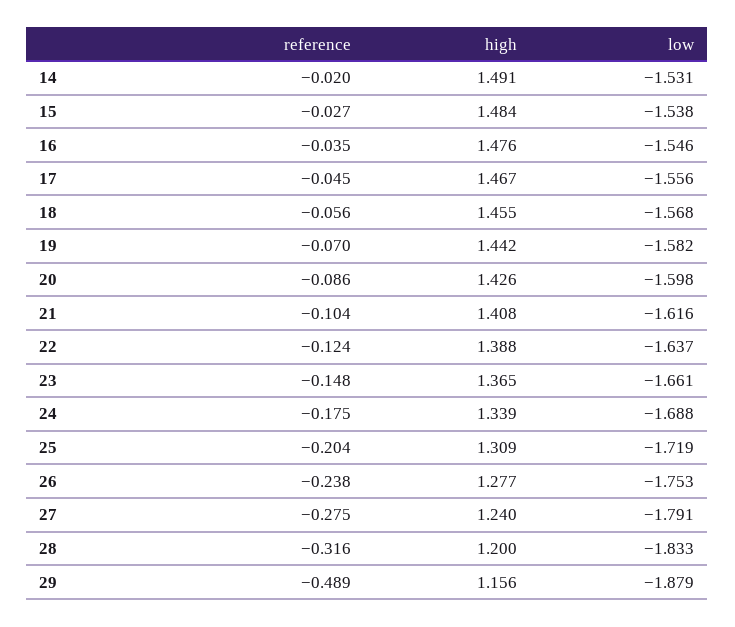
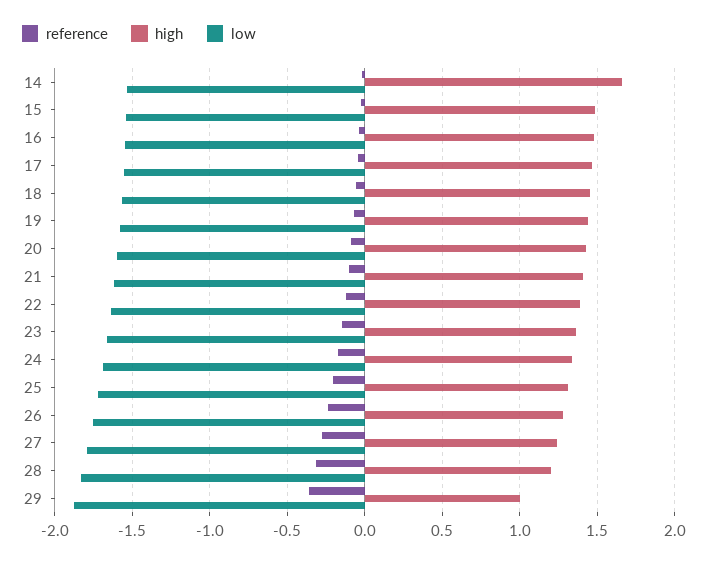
  {
    "reference": {
      "14": -0.02,
      "15": -0.027,
      "16": -0.035,
      "17": -0.045,
      "18": -0.056,
      "19": -0.07,
      "20": -0.086,
      "21": -0.104,
      "22": -0.124,
      "23": -0.148,
      "24": -0.175,
      "25": -0.204,
      "26": -0.238,
      "27": -0.275,
      "28": -0.316,
-     "29": -0.489
+     "29": -0.35
    },
    "high": {
-     "14": 1.491,
+     "14": 1.65,
      "15": 1.484,
      "16": 1.476,
      "17": 1.467,
      "18": 1.455,
      "19": 1.442,
      "20": 1.426,
      "21": 1.408,
      "22": 1.388,
      "23": 1.365,
      "24": 1.339,
      "25": 1.309,
      "26": 1.277,
      "27": 1.24,
      "28": 1.2,
-     "29": 1.156
+     "29": 1
    },
    "low": {
      "14": -1.531,
      "15": -1.538,
      "16": -1.546,
      "17": -1.556,
      "18": -1.568,
      "19": -1.582,
      "20": -1.598,
      "21": -1.616,
      "22": -1.637,
      "23": -1.661,
      "24": -1.688,
      "25": -1.719,
      "26": -1.753,
      "27": -1.791,
      "28": -1.833,
      "29": -1.879
    }
  }

